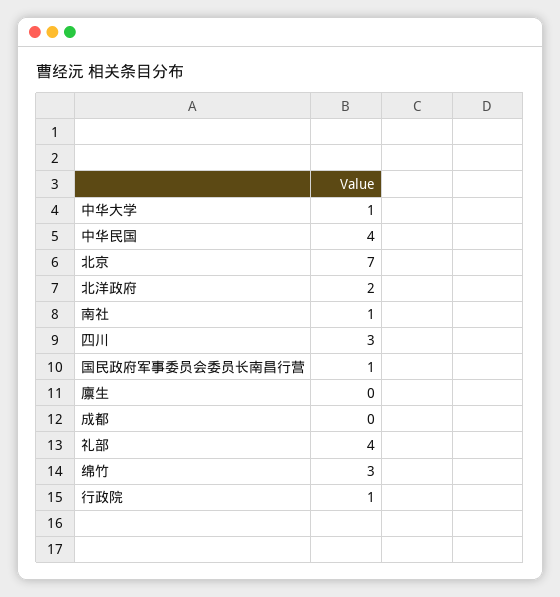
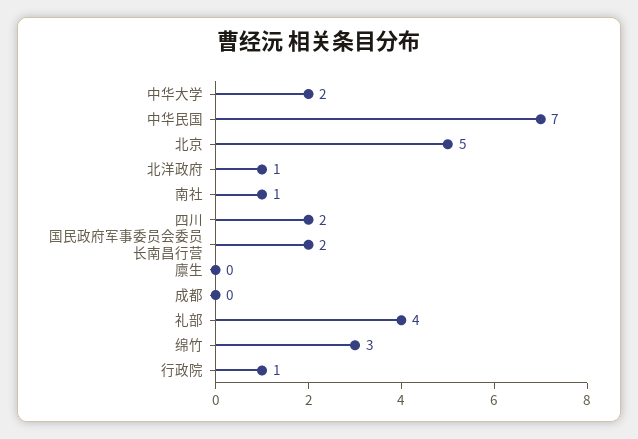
  {
-   "中华大学": 1,
+   "中华大学": 2,
-   "中华民国": 4,
+   "中华民国": 7,
-   "北京": 7,
+   "北京": 5,
-   "北洋政府": 2,
+   "北洋政府": 1,
    "南社": 1,
-   "四川": 3,
+   "四川": 2,
-   "国民政府军事委员会委员长南昌行营": 1,
+   "国民政府军事委员会委员长南昌行营": 2,
    "廪生": 0,
    "成都": 0,
    "礼部": 4,
    "绵竹": 3,
    "行政院": 1
  }

